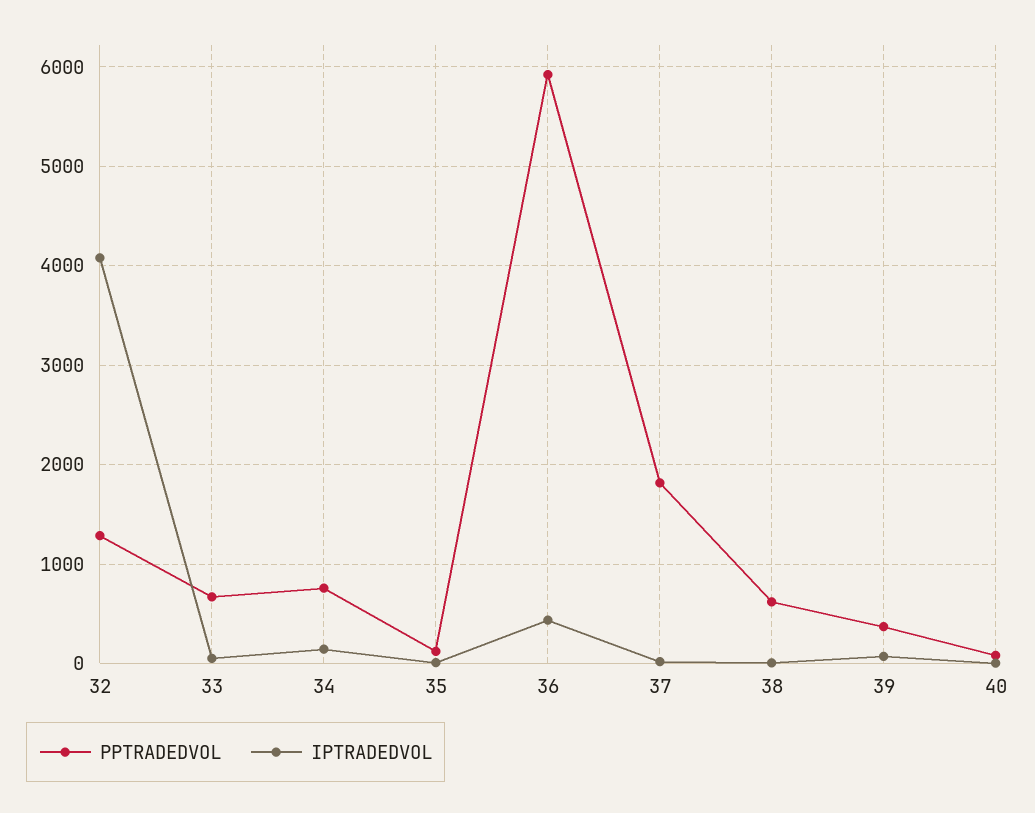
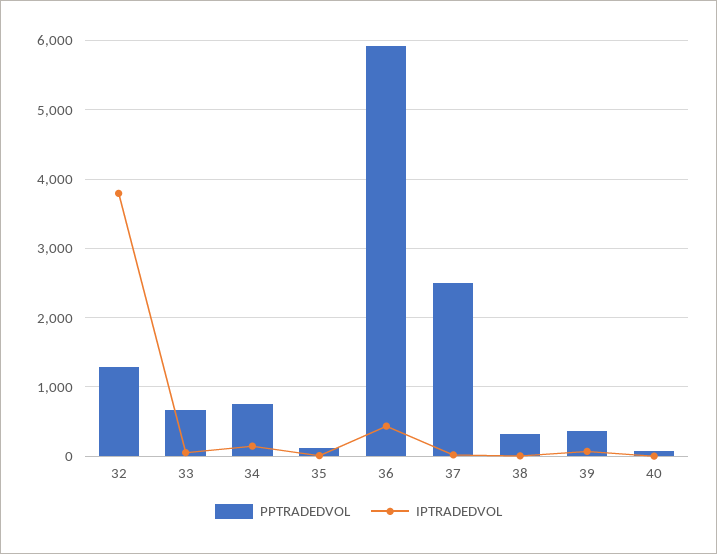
  {
    "PPTRADEDVOL": {
      "32": 1300,
      "33": 700,
      "34": 800,
      "35": 100,
      "36": 5900,
-     "37": 1800,
+     "37": 2500,
-     "38": 600,
+     "38": 300,
      "39": 400,
      "40": 100
    },
    "IPTRADEDVOL": {
-     "32": 4100,
+     "32": 3800,
      "33": 100,
      "34": 100,
      "35": 0,
      "36": 400,
      "37": 0,
      "38": 0,
      "39": 100,
      "40": 0
    }
  }

